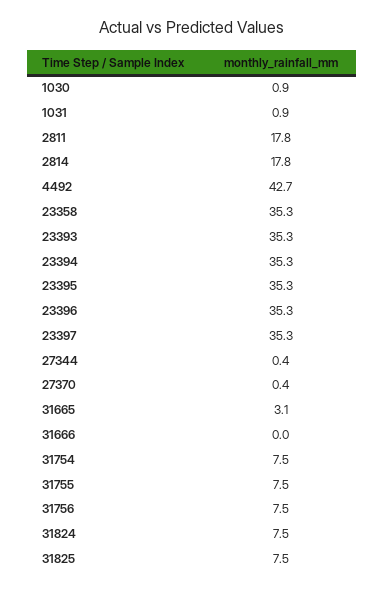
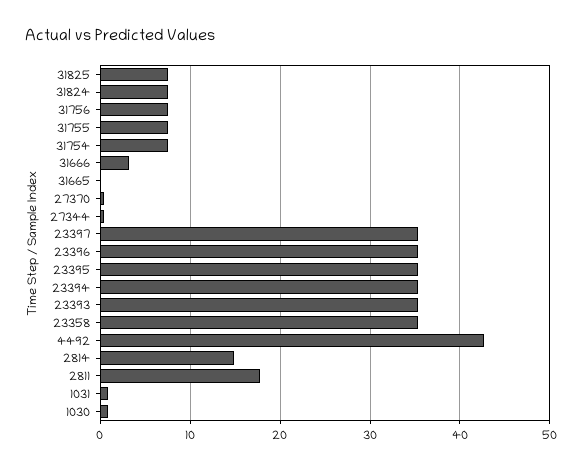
  {
    "1030": 0.9,
    "1031": 0.9,
    "2811": 17.8,
-   "2814": 17.8,
+   "2814": 15,
    "4492": 42.7,
    "23358": 35.3,
    "23393": 35.3,
    "23394": 35.3,
    "23395": 35.3,
    "23396": 35.3,
    "23397": 35.3,
    "27344": 0.4,
    "27370": 0.4,
-   "31665": 3.1,
+   "31665": 0,
-   "31666": 0,
+   "31666": 3,
    "31754": 7.5,
    "31755": 7.5,
    "31756": 7.5,
    "31824": 7.5,
    "31825": 7.5
  }

